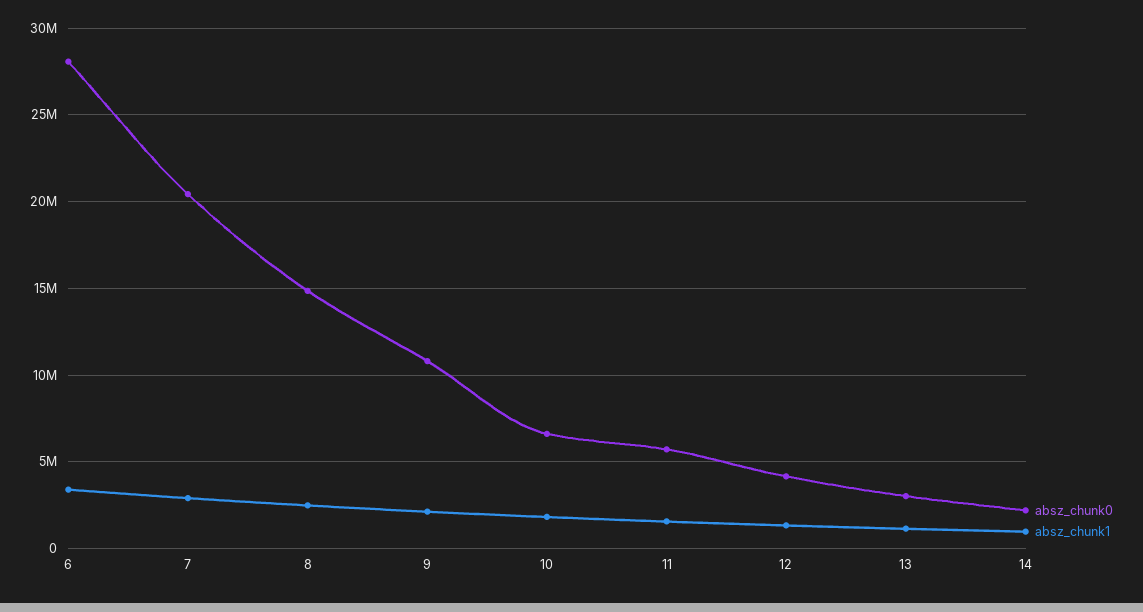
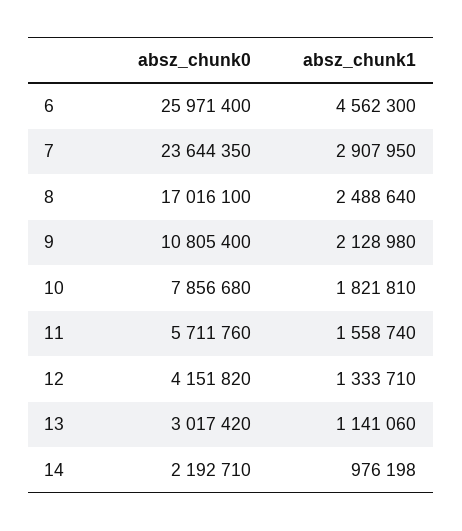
  {
    "absz_chunk0": {
-     "6": 28000000,
+     "6": 25971400,
-     "7": 20500000,
+     "7": 23644350,
-     "8": 15000000,
+     "8": 17016100,
      "9": 10805400,
-     "10": 6500000,
+     "10": 7856680,
      "11": 5711760,
      "12": 4151820,
      "13": 3017420,
      "14": 2192710
    },
    "absz_chunk1": {
-     "6": 3500000,
+     "6": 4562300,
      "7": 2907950,
      "8": 2488640,
      "9": 2128980,
      "10": 1821810,
      "11": 1558740,
      "12": 1333710,
      "13": 1141060,
      "14": 976198
    }
  }

